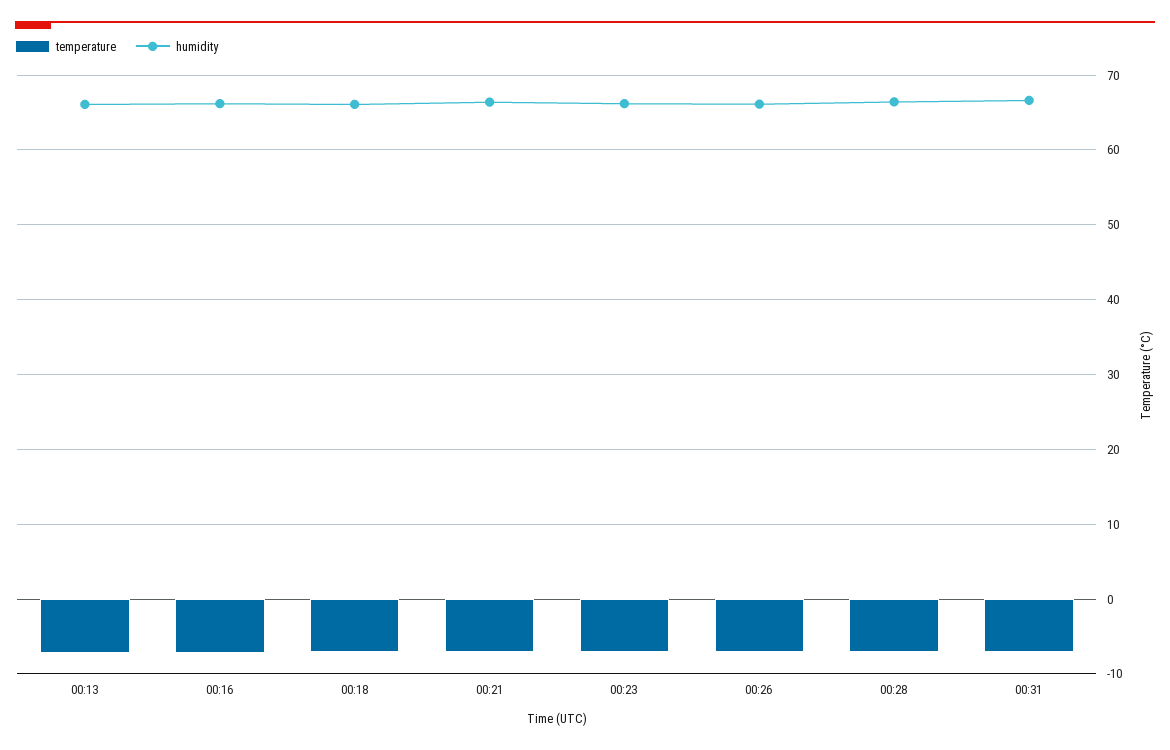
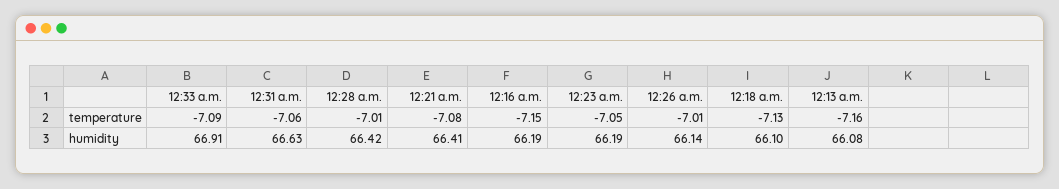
  {
    "temperature": {
      "00:13": -7.16,
      "00:16": -7.15,
      "00:18": -7.13,
      "00:21": -7.08,
      "00:23": -7.05,
      "00:26": -7.01,
      "00:28": -7.01,
-     "00:31": -7.06
+     "00:31": -7.06,
+     "12:33 a.m.": -7.09
    },
    "humidity": {
      "00:13": 66.08,
      "00:16": 66.19,
      "00:18": 66.1,
      "00:21": 66.41,
      "00:23": 66.19,
      "00:26": 66.14,
      "00:28": 66.42,
-     "00:31": 66.63
+     "00:31": 66.63,
+     "12:33 a.m.": 66.91
    }
  }

